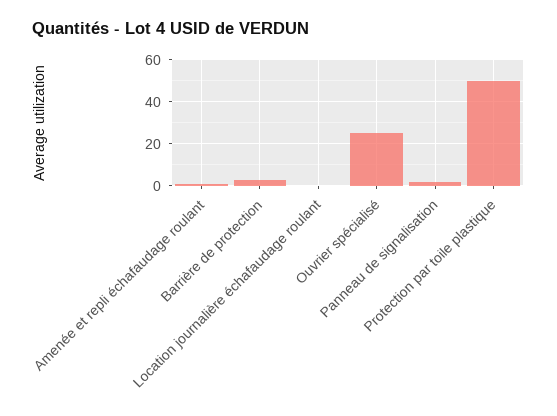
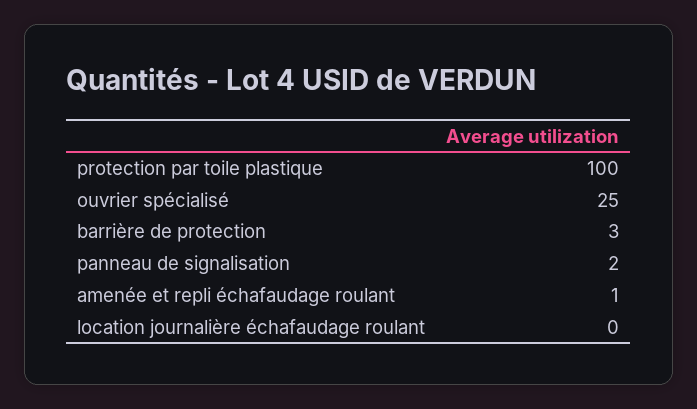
  {
    "Amenée et repli échafaudage roulant": 1,
    "Barrière de protection": 3,
    "Location journalière échafaudage roulant": 0,
    "Ouvrier spécialisé": 25,
    "Panneau de signalisation": 2,
-   "Protection par toile plastique": 50
+   "Protection par toile plastique": 100
  }

